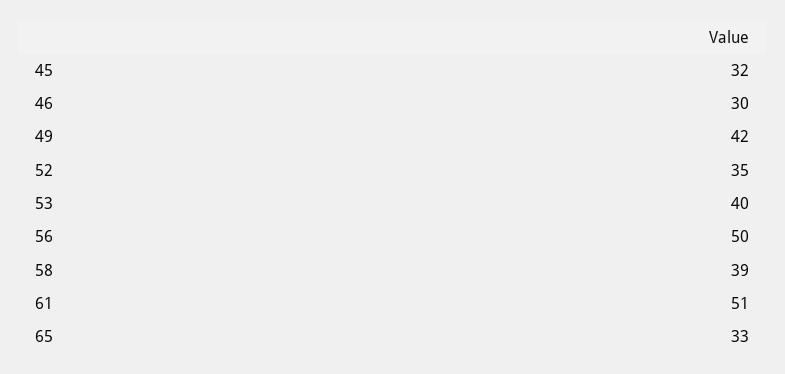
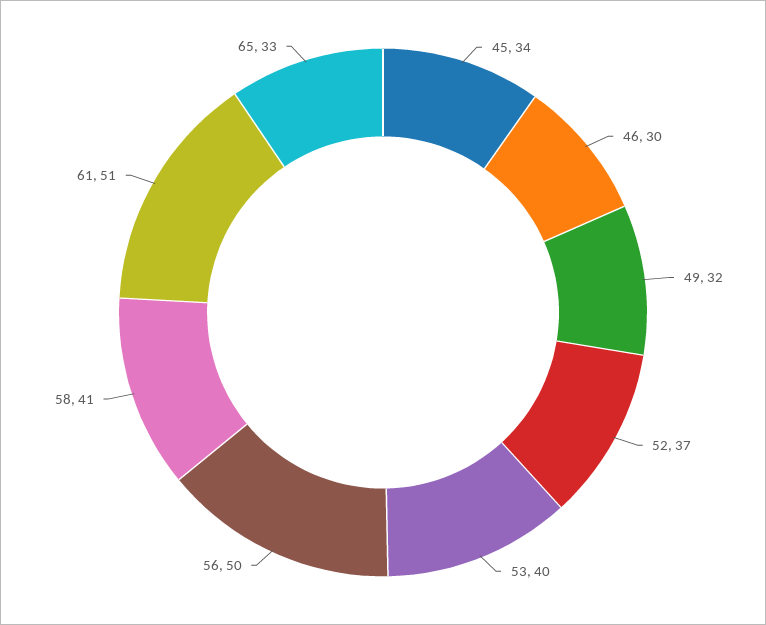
  {
-   "45": 32,
+   "45": 34,
    "46": 30,
-   "49": 42,
+   "49": 32,
-   "52": 35,
+   "52": 37,
    "53": 40,
    "56": 50,
-   "58": 39,
+   "58": 41,
    "61": 51,
    "65": 33
  }

